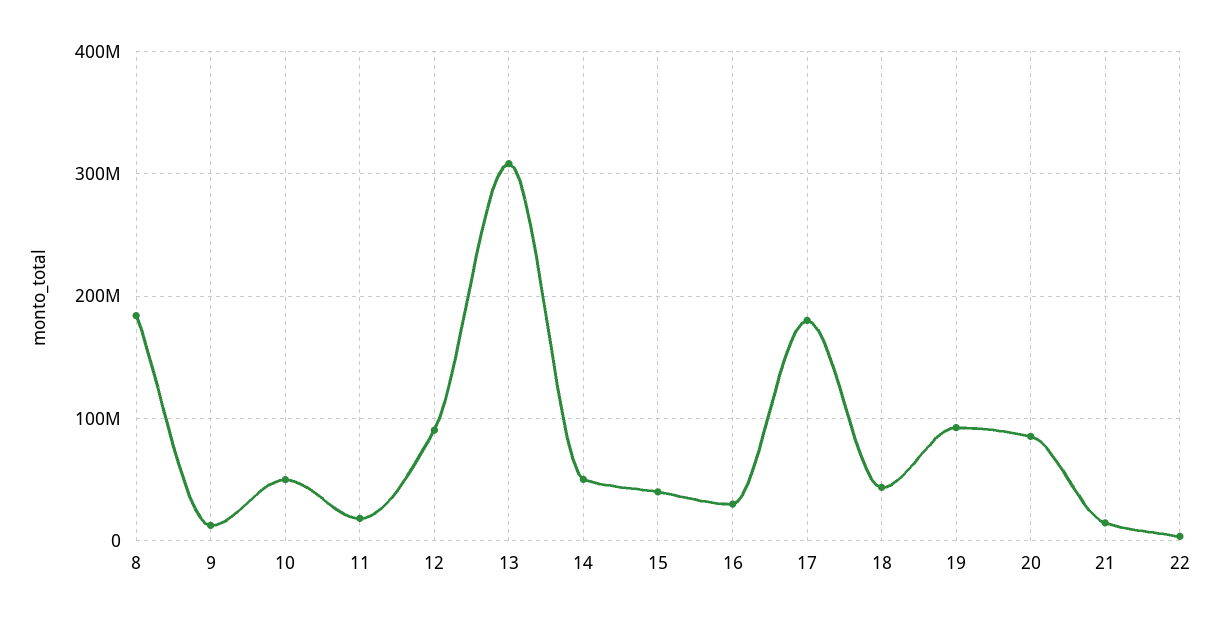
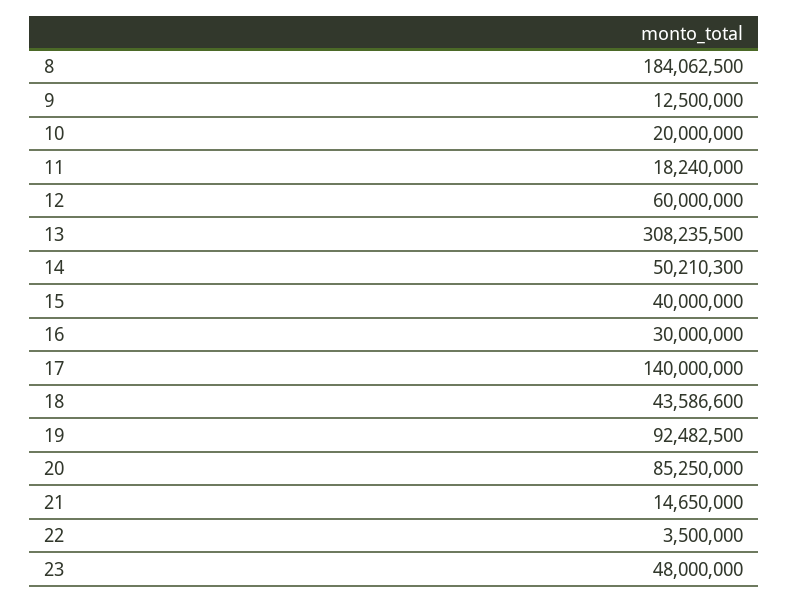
  {
    "8": 184062500,
    "9": 12500000,
-   "10": 50000000,
+   "10": 20000000,
    "11": 18240000,
-   "12": 90000000,
+   "12": 60000000,
    "13": 308235500,
    "14": 50210300,
    "15": 40000000,
    "16": 30000000,
-   "17": 180000000,
+   "17": 140000000,
    "18": 43586600,
    "19": 92482500,
    "20": 85250000,
    "21": 14650000,
-   "22": 3500000
+   "22": 3500000,
+   "23": 48000000
  }

